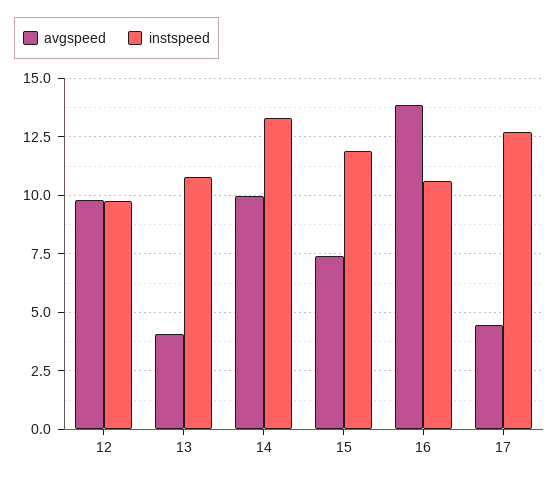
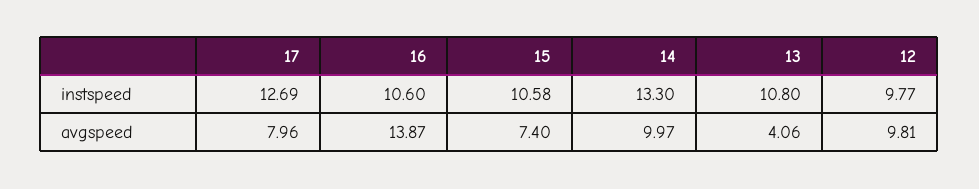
  {
    "avgspeed": {
      "12": 9.81,
      "13": 4.06,
      "14": 9.97,
      "15": 7.4,
      "16": 13.87,
-     "17": 4.5
+     "17": 7.96
    },
    "instspeed": {
      "12": 9.77,
      "13": 10.8,
      "14": 13.3,
-     "15": 12,
+     "15": 10.58,
      "16": 10.6,
      "17": 12.69
    }
  }

